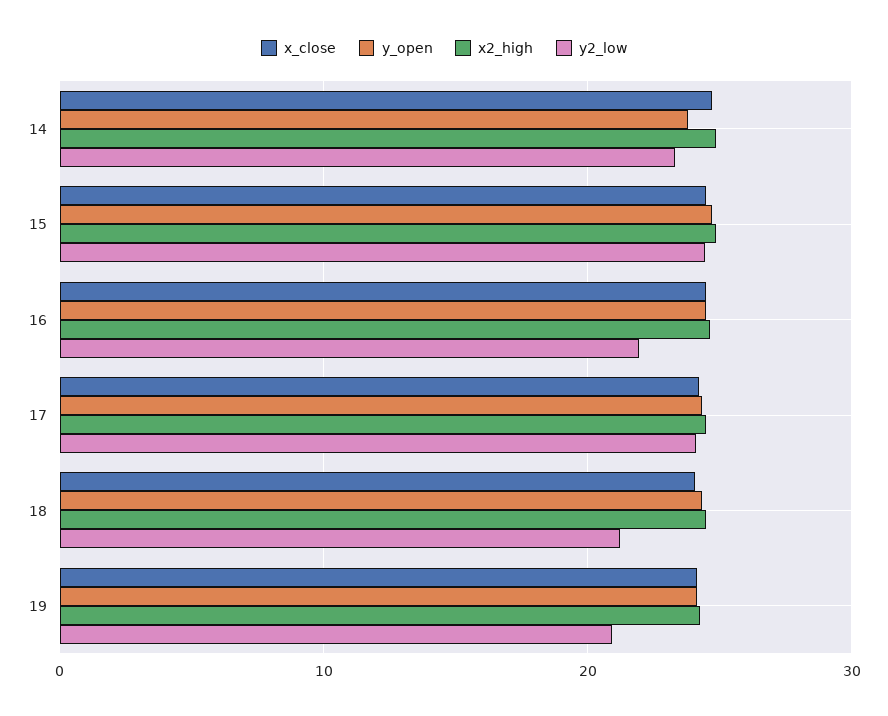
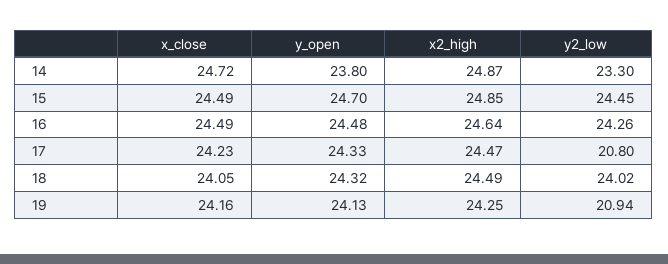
  {
    "x_close": {
      "14": 24.72,
      "15": 24.49,
      "16": 24.49,
      "17": 24.23,
      "18": 24.05,
      "19": 24.16
    },
    "y_open": {
      "14": 23.8,
      "15": 24.7,
      "16": 24.48,
      "17": 24.33,
      "18": 24.32,
      "19": 24.13
    },
    "x2_high": {
      "14": 24.87,
      "15": 24.85,
      "16": 24.64,
      "17": 24.47,
      "18": 24.49,
      "19": 24.25
    },
    "y2_low": {
      "14": 23.3,
      "15": 24.45,
-     "16": 22,
+     "16": 24.26,
-     "17": 24,
+     "17": 20.8,
-     "18": 21,
+     "18": 24.02,
      "19": 20.94
    }
  }

